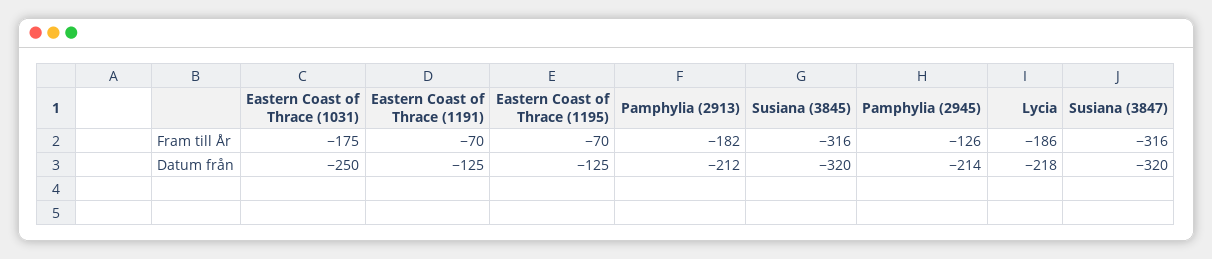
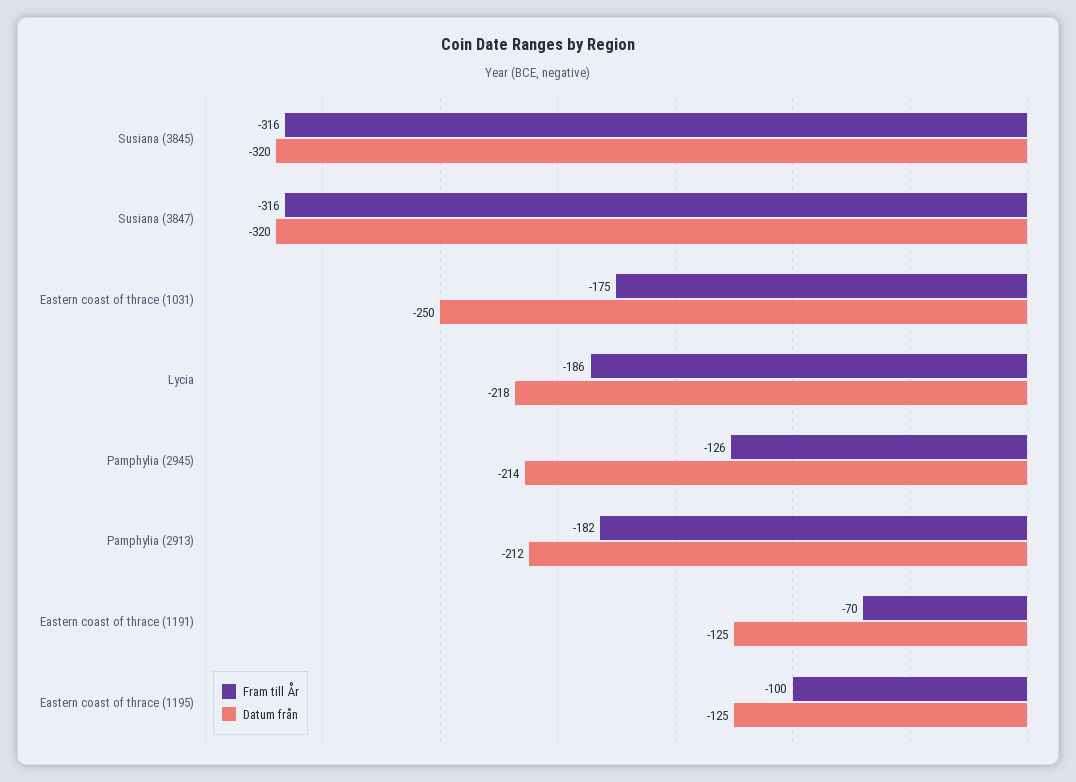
  {
    "Fram till År": {
      "Eastern Coast of Thrace (1031)": -175,
      "Eastern Coast of Thrace (1191)": -70,
-     "Eastern Coast of Thrace (1195)": -70,
+     "Eastern Coast of Thrace (1195)": -100,
      "Pamphylia (2913)": -182,
      "Susiana (3845)": -316,
      "Pamphylia (2945)": -126,
      "Lycia": -186,
      "Susiana (3847)": -316
    },
    "Datum från": {
      "Eastern Coast of Thrace (1031)": -250,
      "Eastern Coast of Thrace (1191)": -125,
      "Eastern Coast of Thrace (1195)": -125,
      "Pamphylia (2913)": -212,
      "Susiana (3845)": -320,
      "Pamphylia (2945)": -214,
      "Lycia": -218,
      "Susiana (3847)": -320
    }
  }

